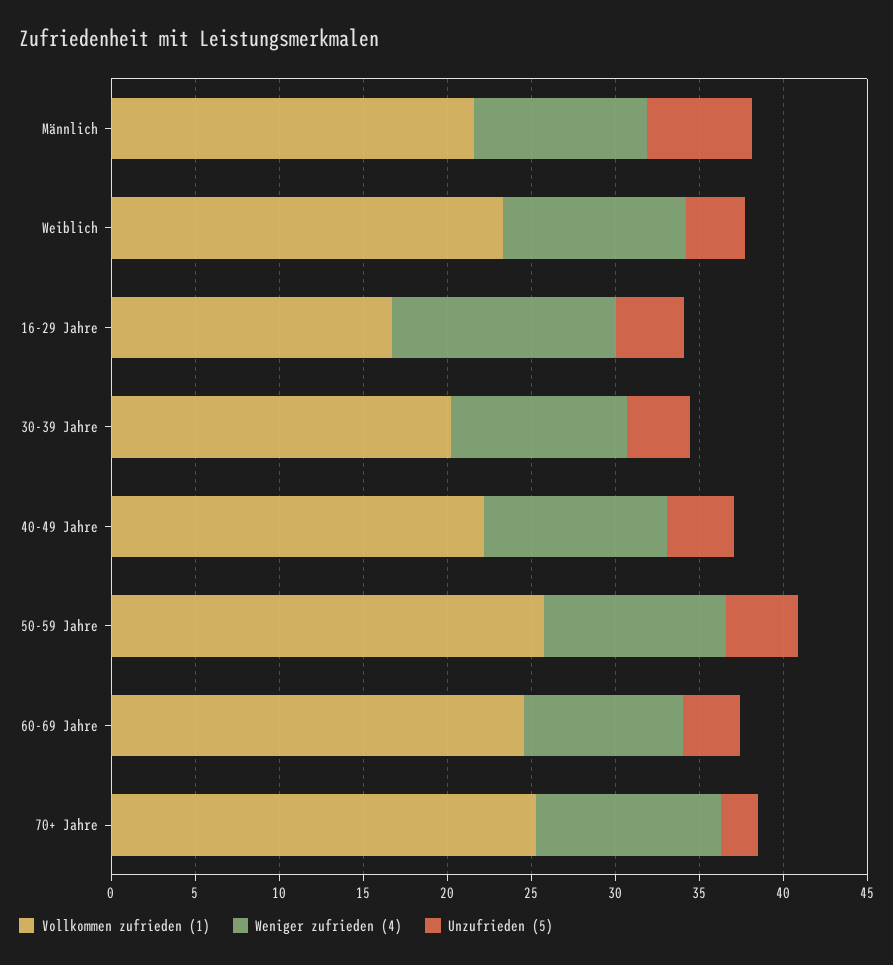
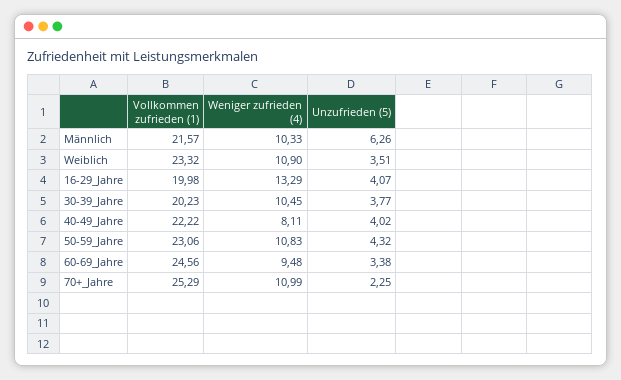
  {
    "Vollkommen zufrieden (1)": {
      "Männlich": 21.57,
      "Weiblich": 23.32,
-     "16-29 Jahre": 17,
+     "16-29 Jahre": 19.98,
      "30-39 Jahre": 20.23,
      "40-49 Jahre": 22.22,
-     "50-59 Jahre": 26,
+     "50-59 Jahre": 23.06,
      "60-69 Jahre": 24.56,
      "70+ Jahre": 25.29
    },
    "Weniger zufrieden (4)": {
      "Männlich": 10.33,
      "Weiblich": 10.9,
      "16-29 Jahre": 13.29,
      "30-39 Jahre": 10.45,
-     "40-49 Jahre": 11,
+     "40-49 Jahre": 8.11,
      "50-59 Jahre": 10.83,
      "60-69 Jahre": 9.48,
      "70+ Jahre": 10.99
    },
    "Unzufrieden (5)": {
      "Männlich": 6.26,
      "Weiblich": 3.51,
      "16-29 Jahre": 4.07,
      "30-39 Jahre": 3.77,
      "40-49 Jahre": 4.02,
      "50-59 Jahre": 4.32,
      "60-69 Jahre": 3.38,
      "70+ Jahre": 2.25
    }
  }

